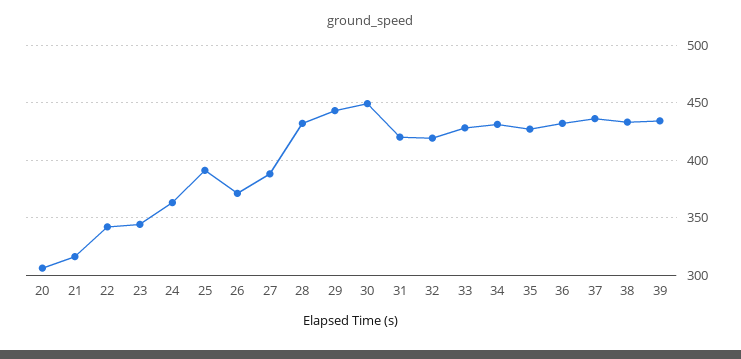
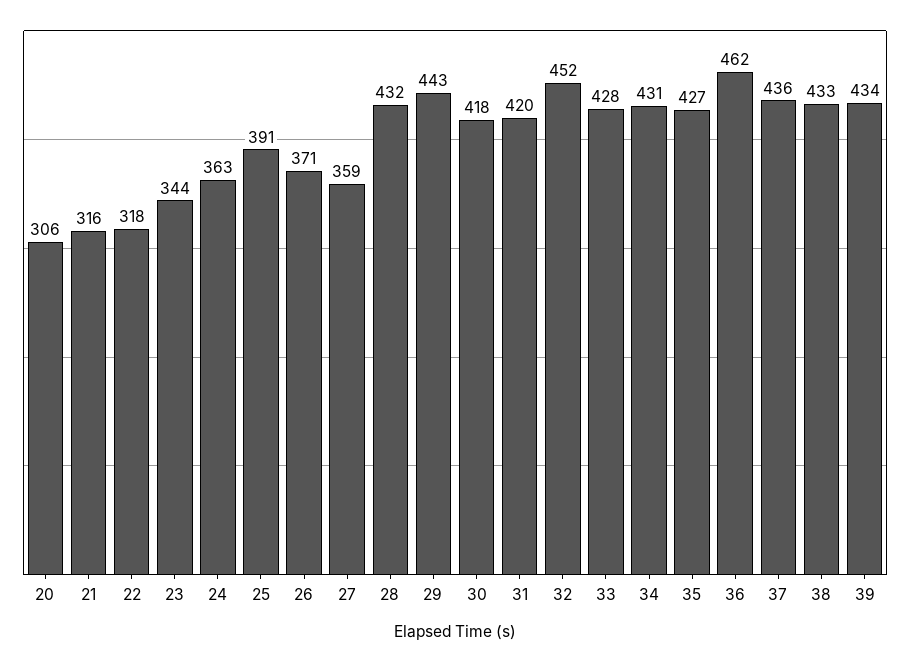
  {
    "20": 306,
    "21": 316,
-   "22": 340,
+   "22": 318,
    "23": 344,
    "24": 363,
    "25": 391,
    "26": 371,
-   "27": 390,
+   "27": 359,
    "28": 432,
    "29": 443,
-   "30": 450,
+   "30": 418,
    "31": 420,
-   "32": 420,
+   "32": 452,
    "33": 428,
    "34": 431,
    "35": 427,
-   "36": 430,
+   "36": 462,
    "37": 436,
    "38": 433,
    "39": 434
  }

